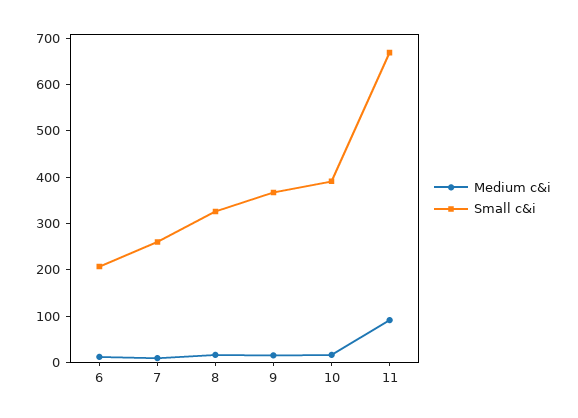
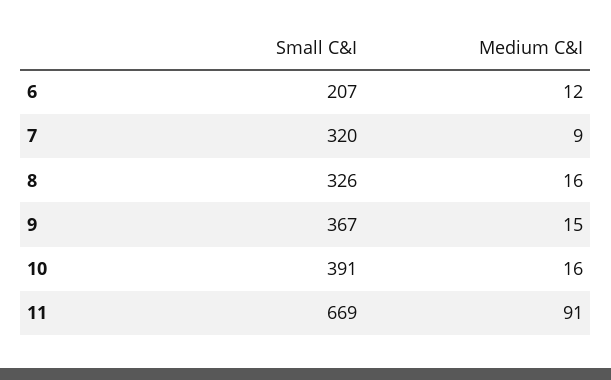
  {
    "Medium c&i": {
      "6": 12,
      "7": 9,
      "8": 16,
      "9": 15,
      "10": 16,
      "11": 91
    },
    "Small c&i": {
      "6": 207,
-     "7": 260,
+     "7": 320,
      "8": 326,
      "9": 367,
      "10": 391,
      "11": 669
    }
  }

